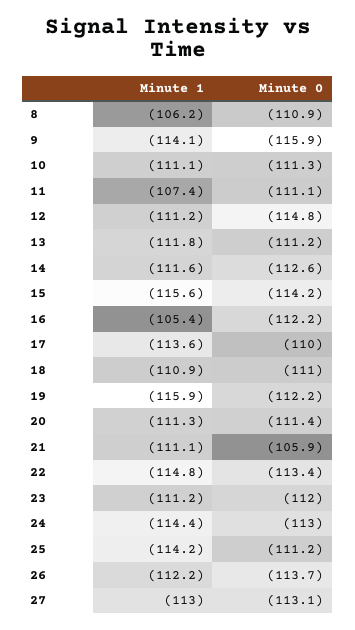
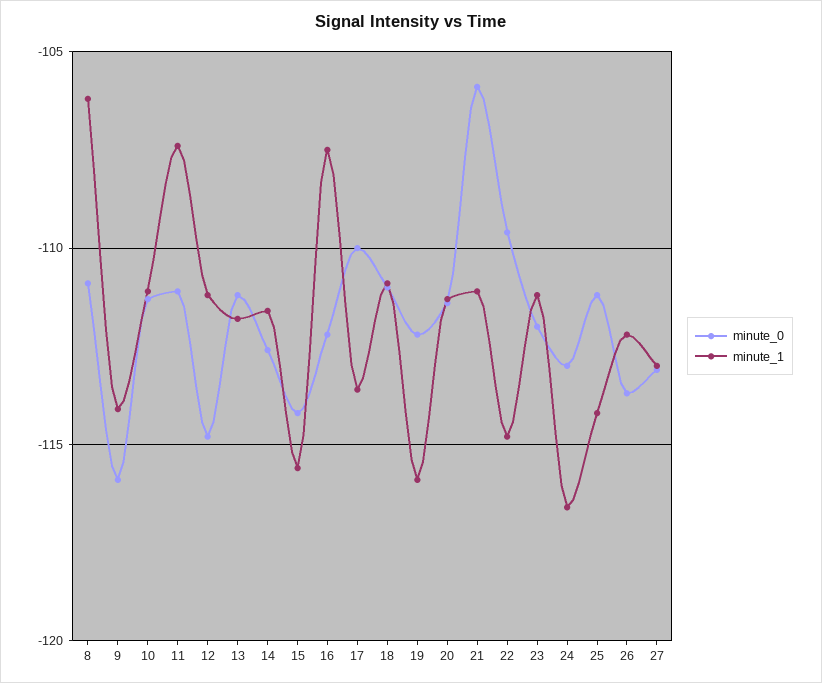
  {
    "Minute 1": {
      "8": -106.2,
      "9": -114.1,
      "10": -111.1,
      "11": -107.4,
      "12": -111.2,
      "13": -111.8,
      "14": -111.6,
      "15": -115.6,
-     "16": -105.4,
+     "16": -107.5,
      "17": -113.6,
      "18": -110.9,
      "19": -115.9,
      "20": -111.3,
      "21": -111.1,
      "22": -114.8,
      "23": -111.2,
-     "24": -114.4,
+     "24": -116.5,
      "25": -114.2,
      "26": -112.2,
      "27": -113
    },
    "Minute 0": {
      "8": -110.9,
      "9": -115.9,
      "10": -111.3,
      "11": -111.1,
      "12": -114.8,
      "13": -111.2,
      "14": -112.6,
      "15": -114.2,
      "16": -112.2,
      "17": -110,
      "18": -111,
      "19": -112.2,
      "20": -111.4,
      "21": -105.9,
-     "22": -113.4,
+     "22": -109.5,
      "23": -112,
      "24": -113,
      "25": -111.2,
      "26": -113.7,
      "27": -113.1
    }
  }

